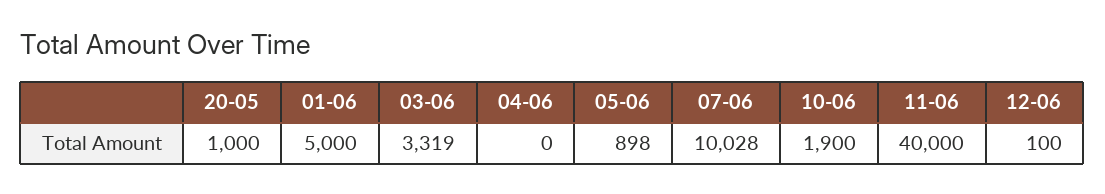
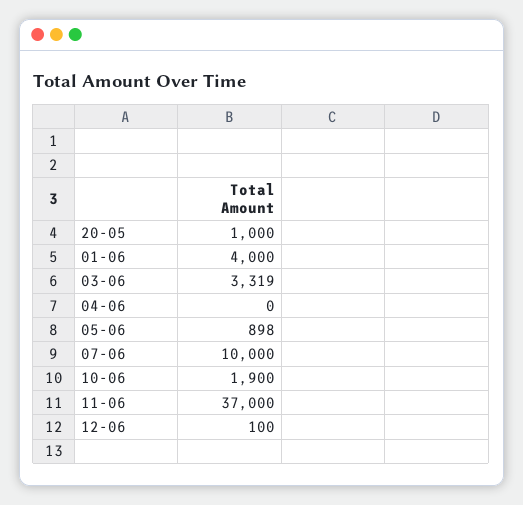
  {
    "20-05": 1000,
-   "01-06": 5000,
+   "01-06": 4000,
    "03-06": 3319,
    "04-06": 0,
    "05-06": 898,
-   "07-06": 10028,
+   "07-06": 10000,
    "10-06": 1900,
-   "11-06": 40000,
+   "11-06": 37000,
    "12-06": 100
  }

